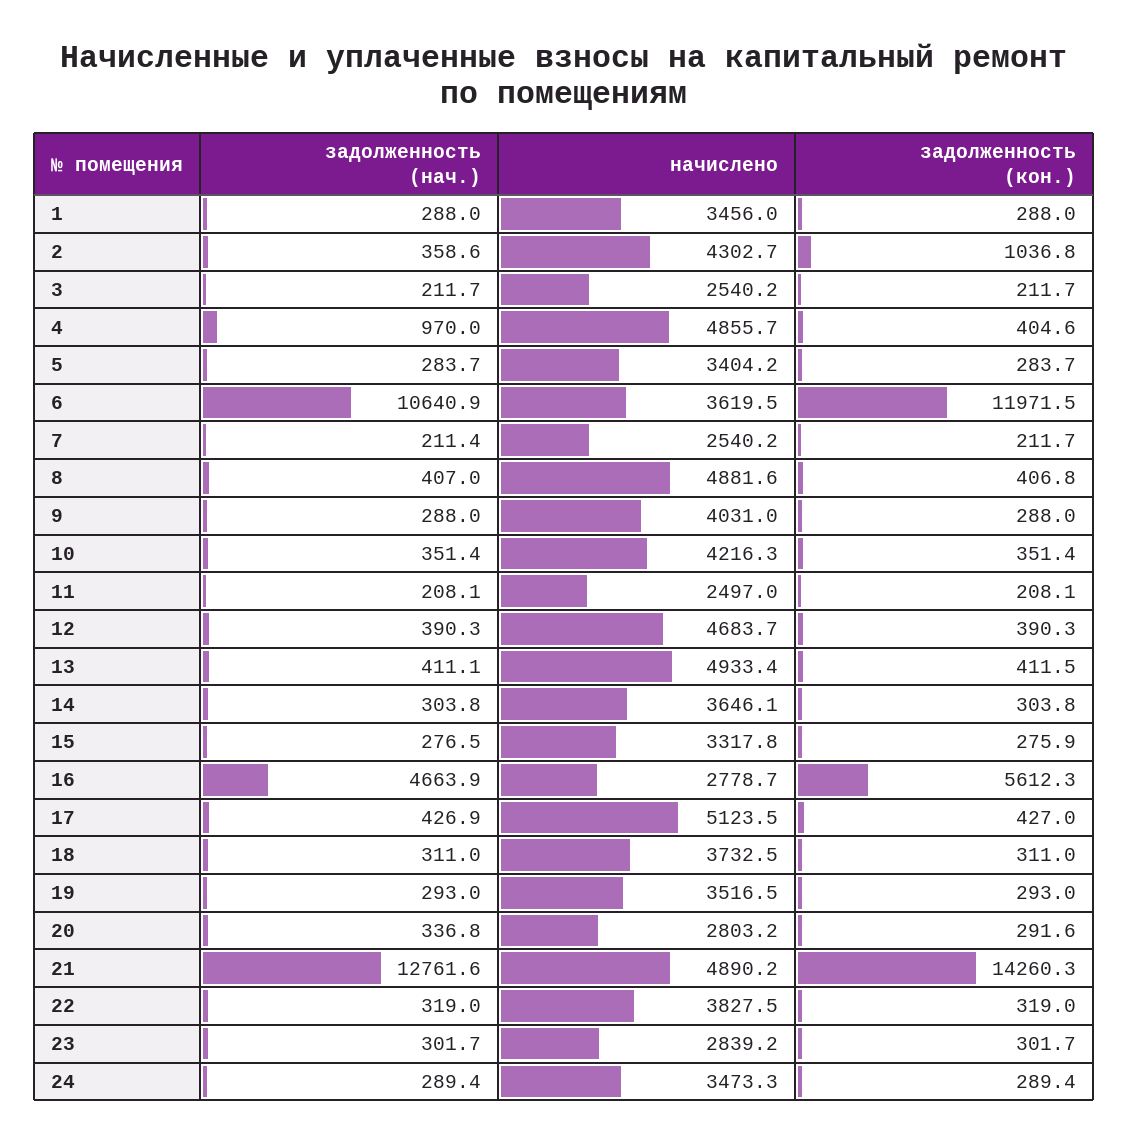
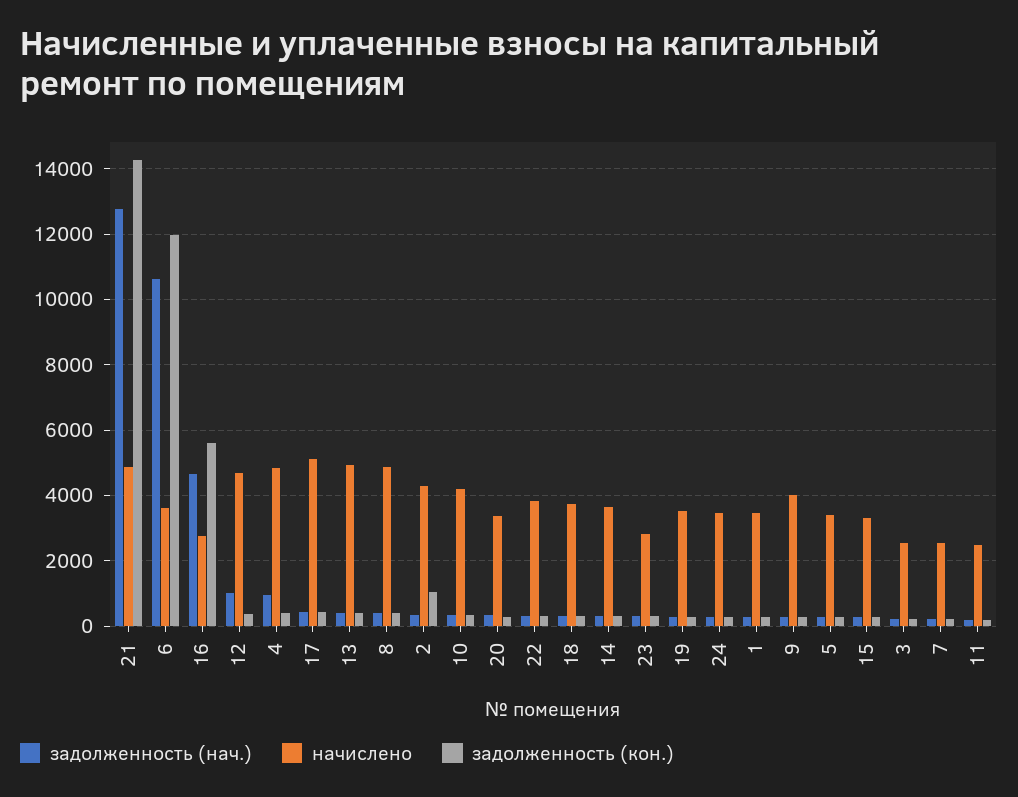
  {
    "задолженность (нач.)": {
      "1": 288,
      "2": 358.6,
      "3": 211.7,
      "4": 970,
      "5": 283.7,
      "6": 10640.9,
      "7": 211.4,
      "8": 407,
      "9": 288,
      "10": 351.4,
      "11": 208.1,
-     "12": 390.3,
+     "12": 1000,
      "13": 411.1,
      "14": 303.8,
      "15": 276.5,
      "16": 4663.9,
      "17": 426.9,
      "18": 311,
      "19": 293,
      "20": 336.8,
      "21": 12761.6,
      "22": 319,
      "23": 301.7,
      "24": 289.4
    },
    "начислено": {
      "1": 3456,
      "2": 4302.7,
      "3": 2540.2,
      "4": 4855.7,
      "5": 3404.2,
      "6": 3619.5,
      "7": 2540.2,
      "8": 4881.6,
      "9": 4031,
      "10": 4216.3,
      "11": 2497,
      "12": 4683.7,
      "13": 4933.4,
      "14": 3646.1,
      "15": 3317.8,
      "16": 2778.7,
      "17": 5123.5,
      "18": 3732.5,
      "19": 3516.5,
-     "20": 2803.2,
+     "20": 3400,
      "21": 4890.2,
      "22": 3827.5,
      "23": 2839.2,
      "24": 3473.3
    },
    "задолженность (кон.)": {
      "1": 288,
      "2": 1036.8,
      "3": 211.7,
      "4": 404.6,
      "5": 283.7,
      "6": 11971.5,
      "7": 211.7,
      "8": 406.8,
      "9": 288,
      "10": 351.4,
      "11": 208.1,
      "12": 390.3,
      "13": 411.5,
      "14": 303.8,
      "15": 275.9,
      "16": 5612.3,
      "17": 427,
      "18": 311,
      "19": 293,
      "20": 291.6,
      "21": 14260.3,
      "22": 319,
      "23": 301.7,
      "24": 289.4
    }
  }

